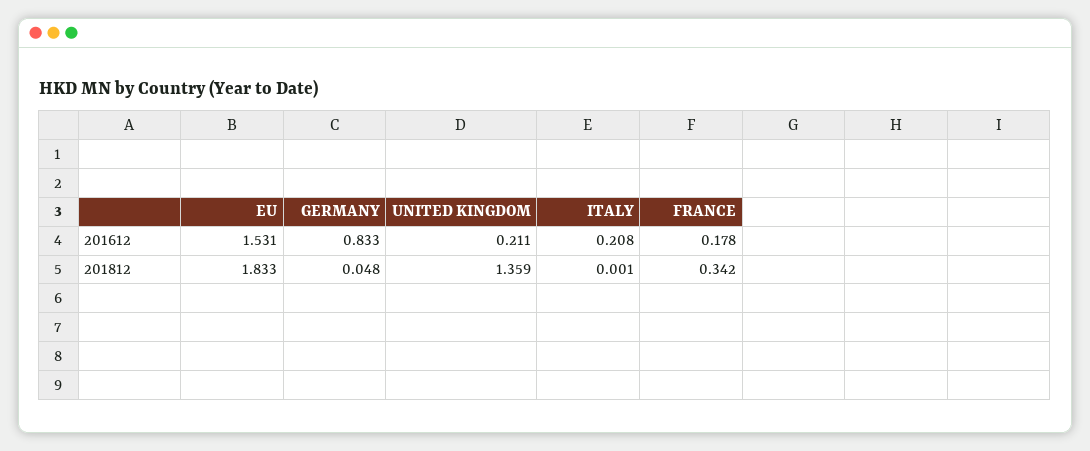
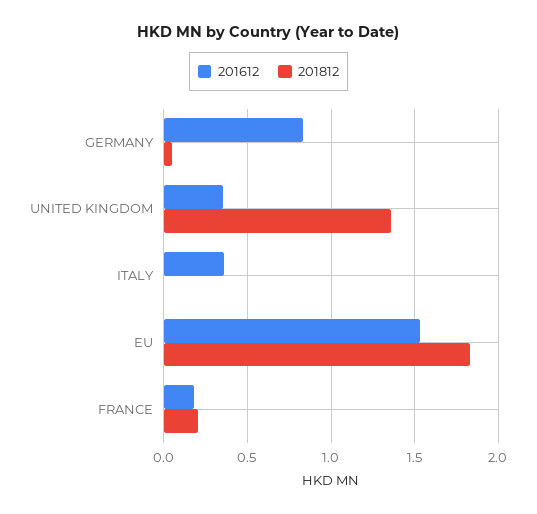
  {
    "201612": {
      "EU": 1.531,
      "GERMANY": 0.833,
-     "UNITED KINGDOM": 0.211,
+     "UNITED KINGDOM": 0.35,
-     "ITALY": 0.208,
+     "ITALY": 0.35,
      "FRANCE": 0.178
    },
    "201812": {
      "EU": 1.833,
      "GERMANY": 0.048,
      "UNITED KINGDOM": 1.359,
      "ITALY": 0.001,
-     "FRANCE": 0.342
+     "FRANCE": 0.2
    }
  }

